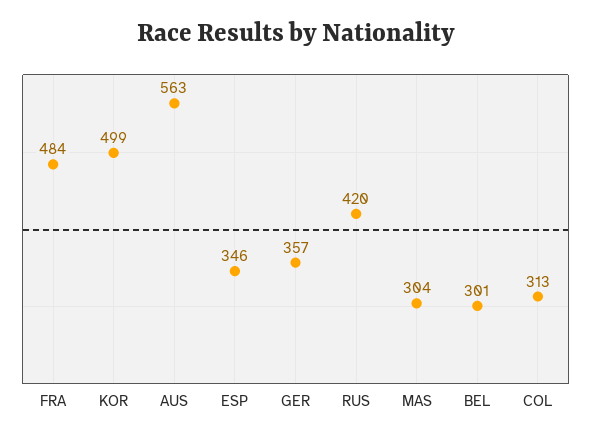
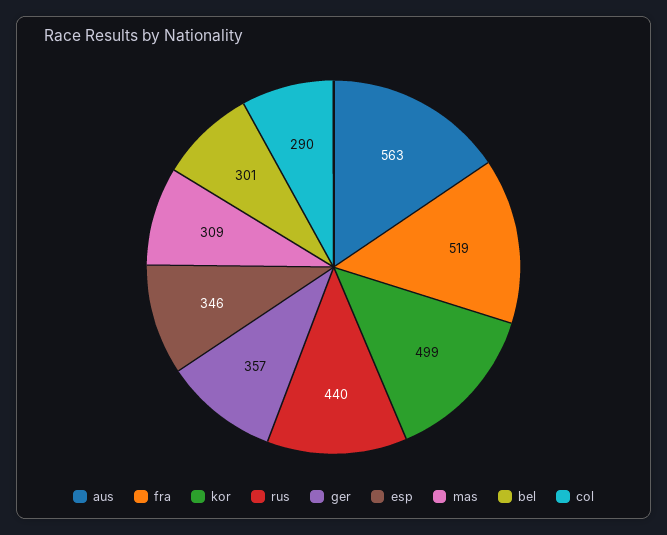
  {
-   "FRA": 484,
+   "FRA": 519,
    "KOR": 499,
    "AUS": 563,
    "ESP": 346,
    "GER": 357,
-   "RUS": 420,
+   "RUS": 440,
-   "MAS": 304,
+   "MAS": 309,
    "BEL": 301,
-   "COL": 313
+   "COL": 290
  }

